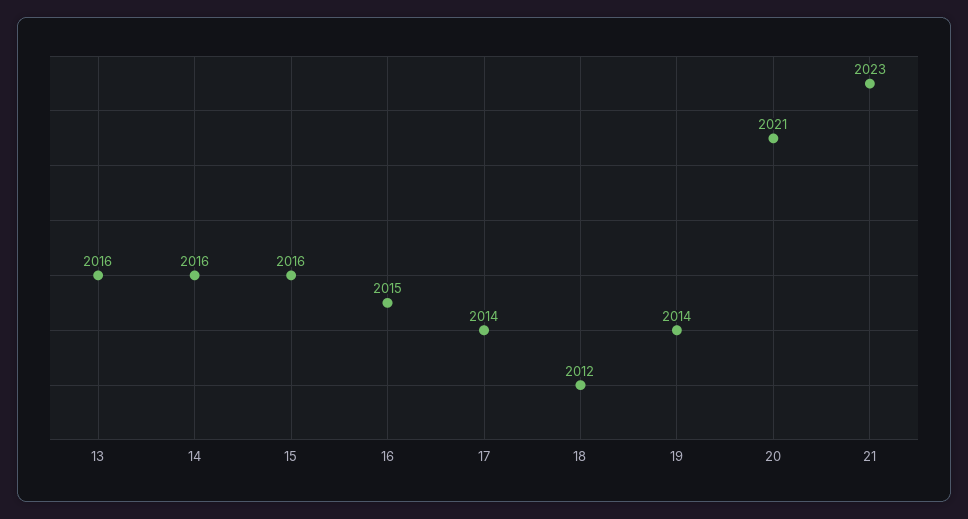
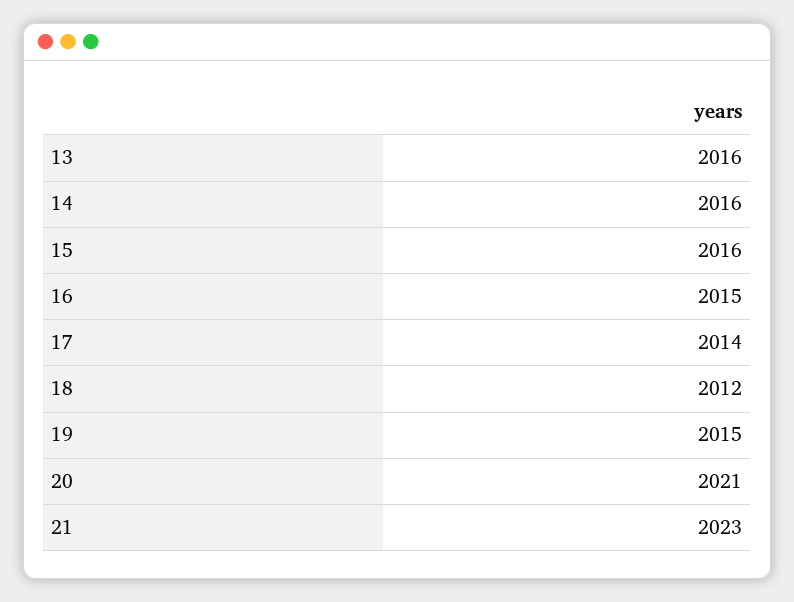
  {
    "13": 2016,
    "14": 2016,
    "15": 2016,
    "16": 2015,
    "17": 2014,
    "18": 2012,
-   "19": 2014,
+   "19": 2015,
    "20": 2021,
    "21": 2023
  }

